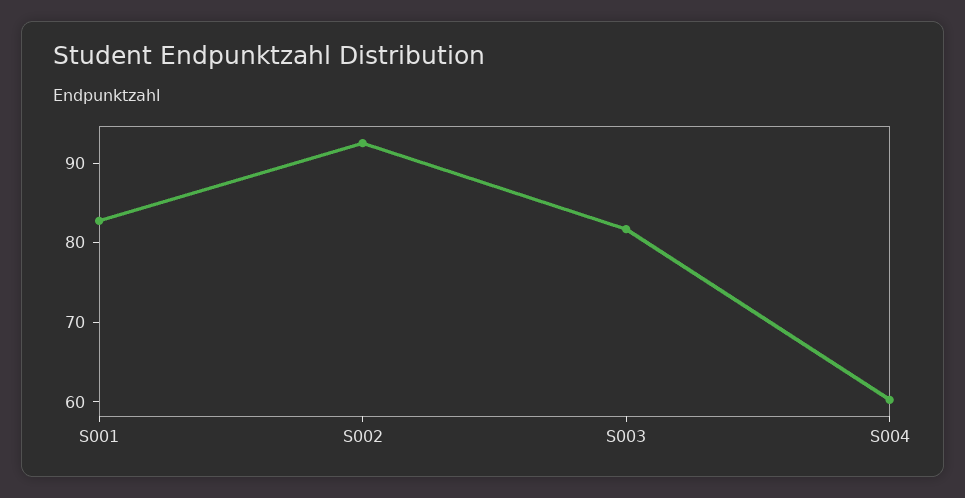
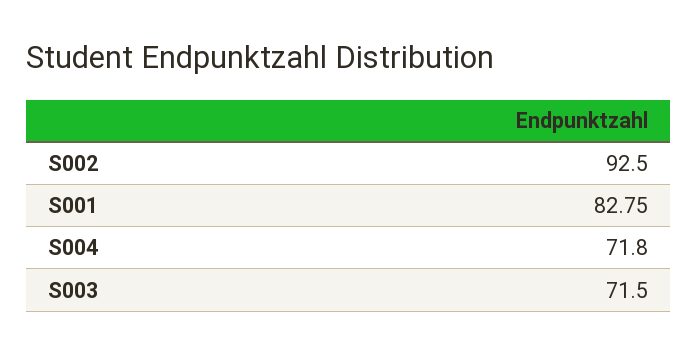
  {
    "S001": 82.75,
    "S002": 92.5,
-   "S003": 82,
+   "S003": 71.5,
-   "S004": 60
+   "S004": 71.8
  }

